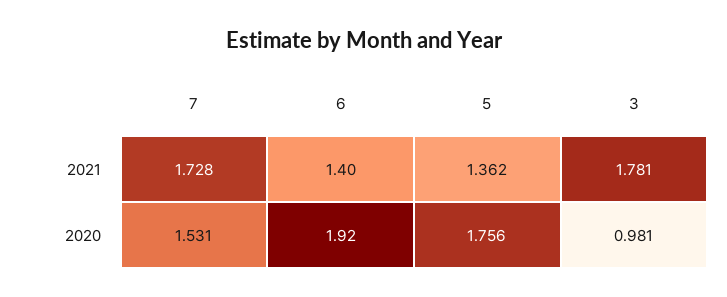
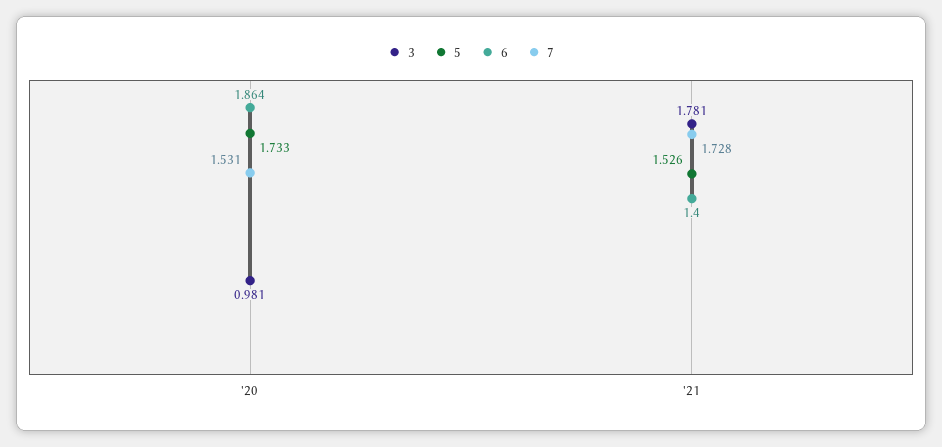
  {
    "7": {
      "2021": 1.728,
      "2020": 1.531
    },
    "6": {
      "2021": 1.4,
-     "2020": 1.92
+     "2020": 1.864
    },
    "5": {
-     "2021": 1.362,
+     "2021": 1.526,
-     "2020": 1.756
+     "2020": 1.733
    },
    "3": {
      "2021": 1.781,
      "2020": 0.981
    }
  }

